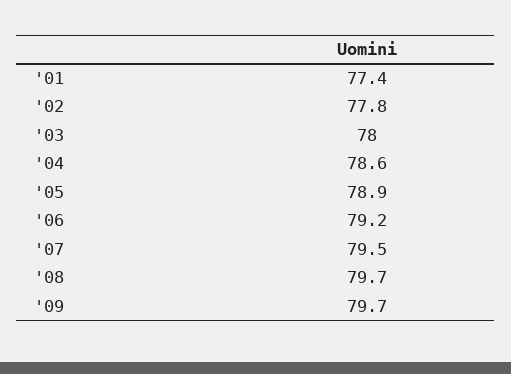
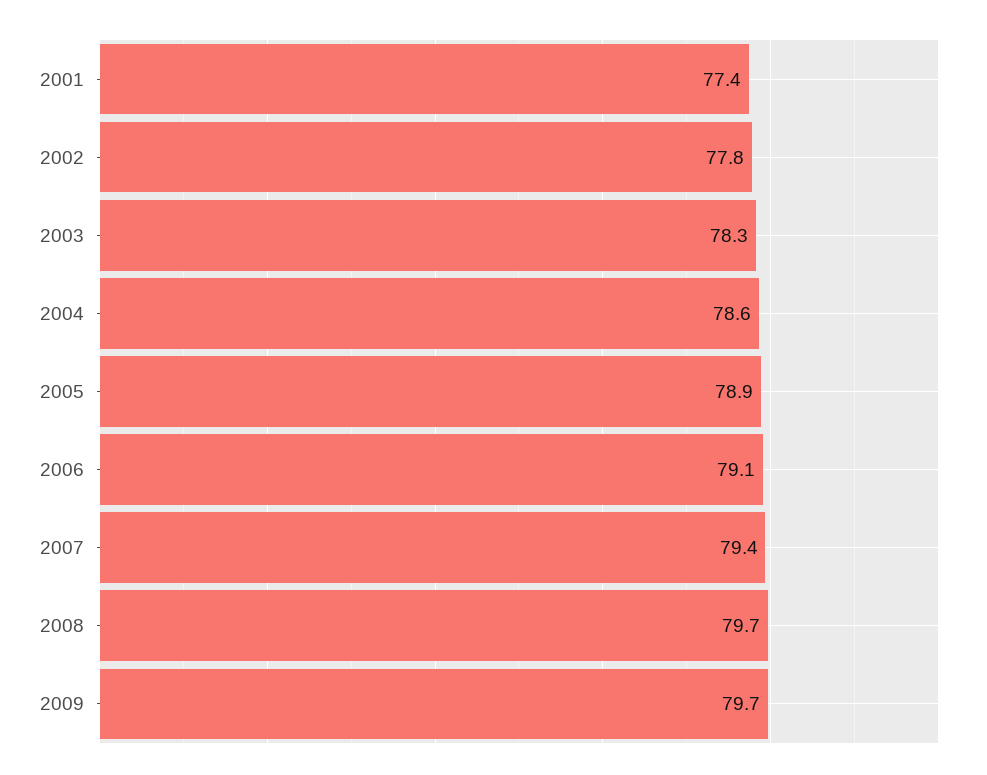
  {
    "'01": 77.4,
    "'02": 77.8,
-   "'03": 78,
+   "'03": 78.3,
    "'04": 78.6,
    "'05": 78.9,
-   "'06": 79.2,
+   "'06": 79.1,
-   "'07": 79.5,
+   "'07": 79.4,
    "'08": 79.7,
    "'09": 79.7
  }

